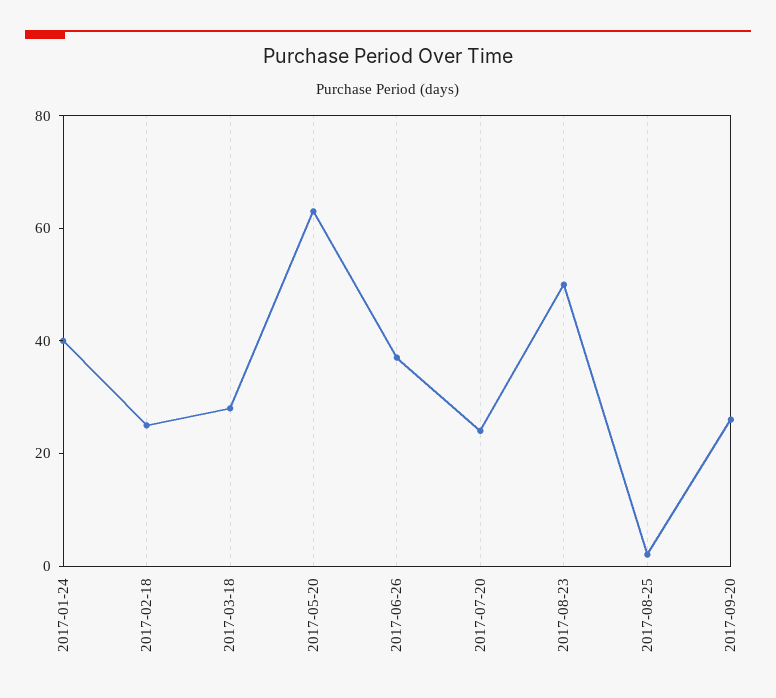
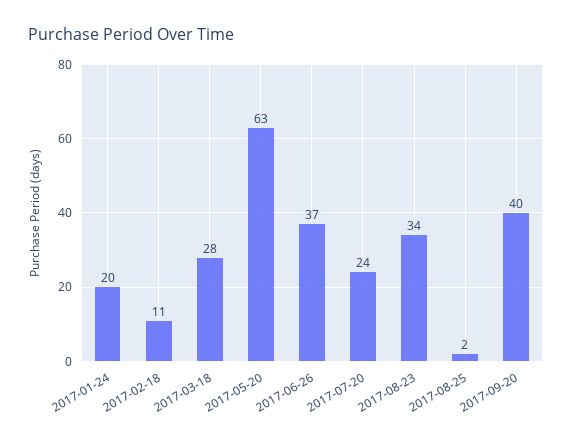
  {
-   "2017-01-24": 40,
+   "2017-01-24": 20,
-   "2017-02-18": 25,
+   "2017-02-18": 11,
    "2017-03-18": 28,
    "2017-05-20": 63,
    "2017-06-26": 37,
    "2017-07-20": 24,
-   "2017-08-23": 50,
+   "2017-08-23": 34,
    "2017-08-25": 2,
-   "2017-09-20": 25
+   "2017-09-20": 40
  }

